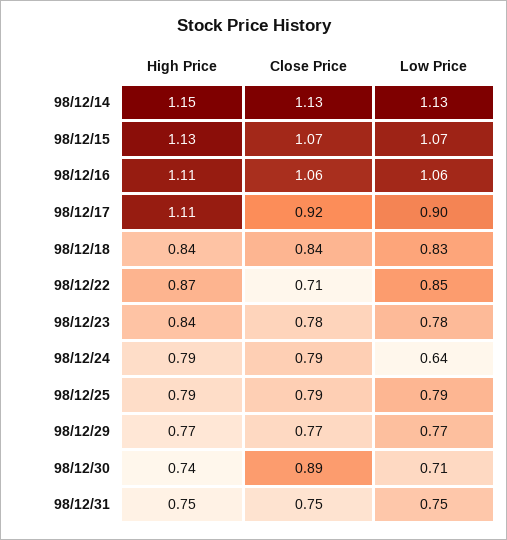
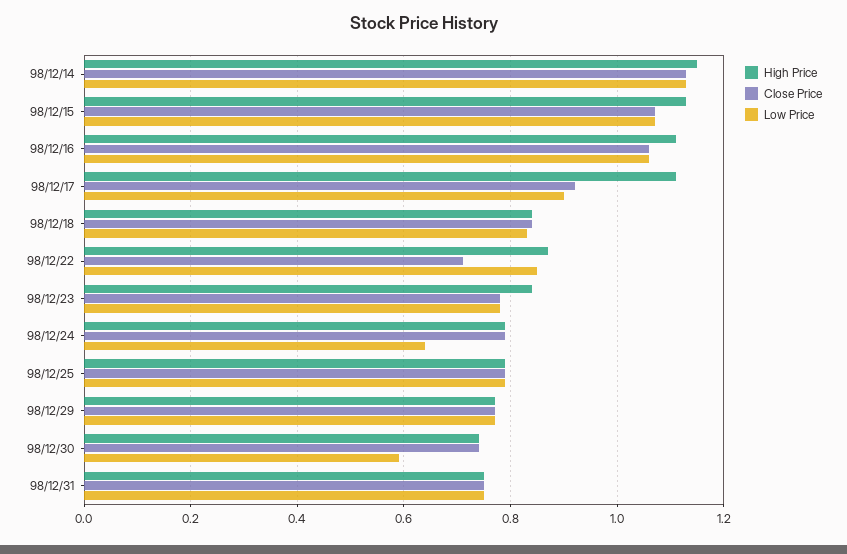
  {
    "High Price": {
      "98/12/14": 1.15,
      "98/12/15": 1.13,
      "98/12/16": 1.11,
      "98/12/17": 1.11,
      "98/12/18": 0.84,
      "98/12/22": 0.87,
      "98/12/23": 0.84,
      "98/12/24": 0.79,
      "98/12/25": 0.79,
      "98/12/29": 0.77,
      "98/12/30": 0.74,
      "98/12/31": 0.75
    },
    "Close Price": {
      "98/12/14": 1.13,
      "98/12/15": 1.07,
      "98/12/16": 1.06,
      "98/12/17": 0.92,
      "98/12/18": 0.84,
      "98/12/22": 0.71,
      "98/12/23": 0.78,
      "98/12/24": 0.79,
      "98/12/25": 0.79,
      "98/12/29": 0.77,
-     "98/12/30": 0.89,
+     "98/12/30": 0.75,
      "98/12/31": 0.75
    },
    "Low Price": {
      "98/12/14": 1.13,
      "98/12/15": 1.07,
      "98/12/16": 1.06,
      "98/12/17": 0.9,
      "98/12/18": 0.83,
      "98/12/22": 0.85,
      "98/12/23": 0.78,
      "98/12/24": 0.64,
      "98/12/25": 0.79,
      "98/12/29": 0.77,
-     "98/12/30": 0.71,
+     "98/12/30": 0.6,
      "98/12/31": 0.75
    }
  }

